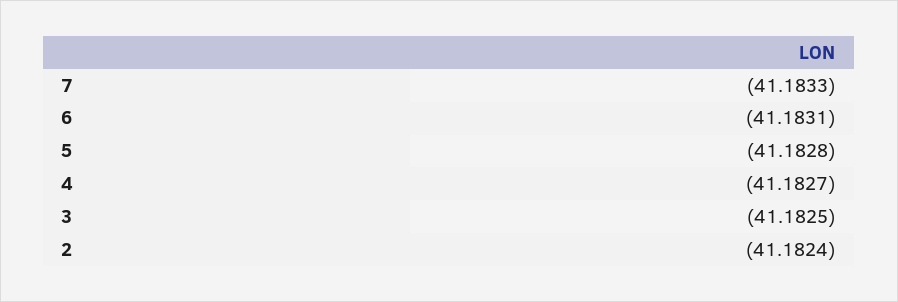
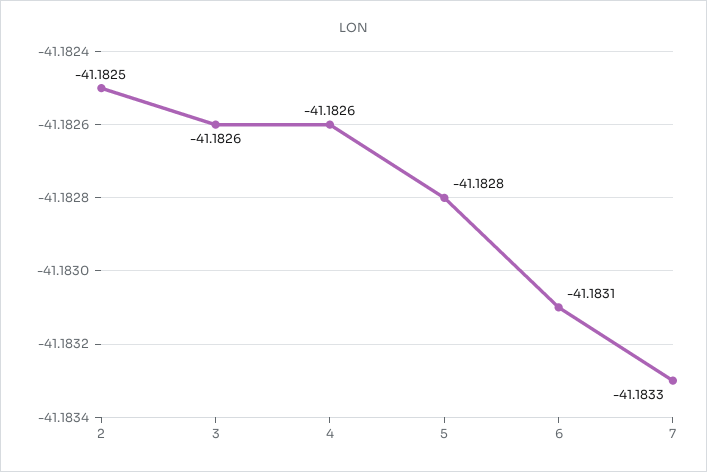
  {
    "7": -41.1833,
    "6": -41.1831,
    "5": -41.1828,
-   "4": -41.1827,
+   "4": -41.1826,
-   "3": -41.1825,
+   "3": -41.1826,
-   "2": -41.1824
+   "2": -41.1825
  }

